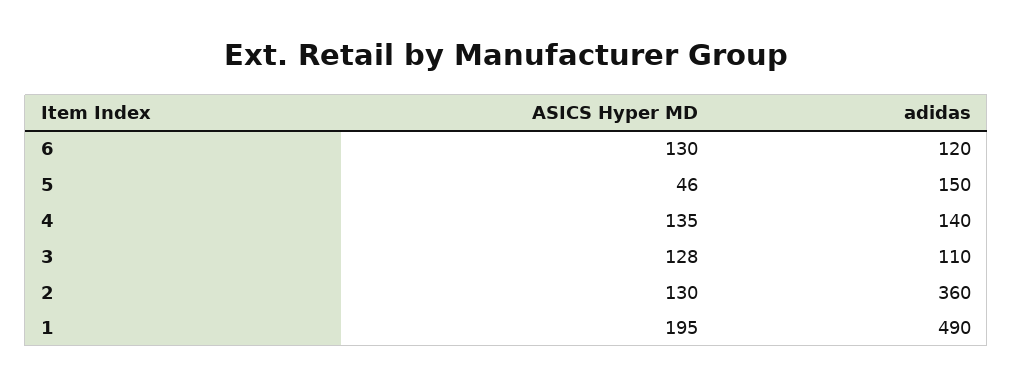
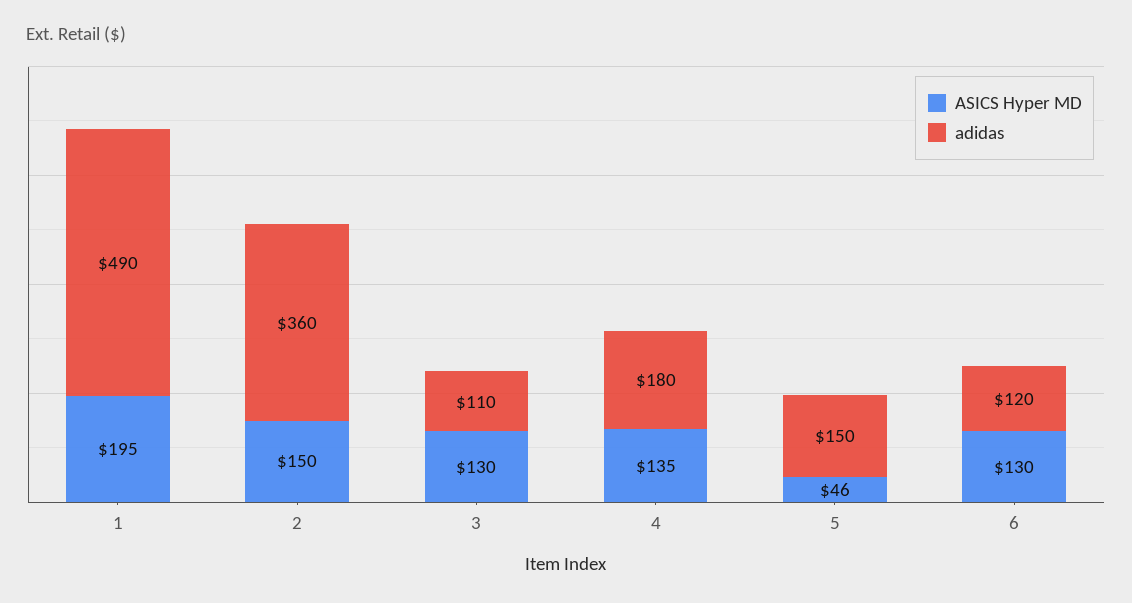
  {
    "ASICS Hyper MD": {
      "6": 130,
      "5": 46,
      "4": 135,
-     "3": 128,
+     "3": 130,
-     "2": 130,
+     "2": 150,
      "1": 195
    },
    "adidas": {
      "6": 120,
      "5": 150,
-     "4": 140,
+     "4": 180,
      "3": 110,
      "2": 360,
      "1": 490
    }
  }

